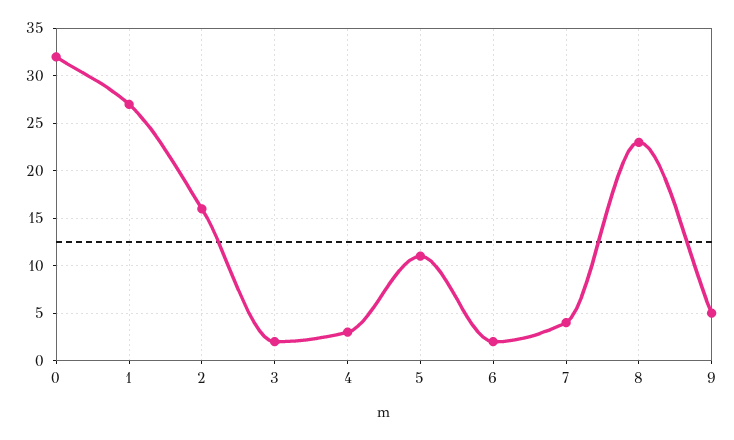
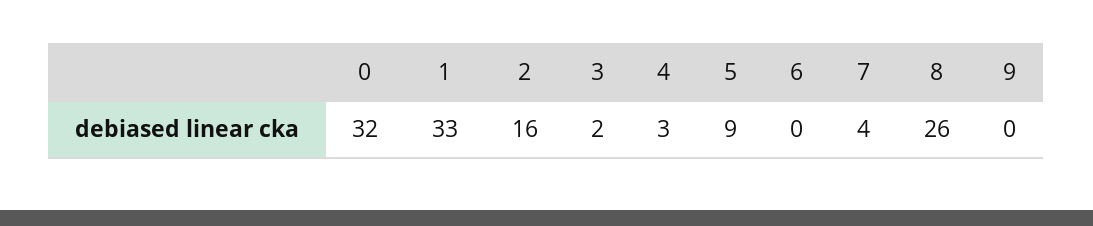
  {
    "0": 32,
-   "1": 27,
+   "1": 33,
    "2": 16,
    "3": 2,
    "4": 3,
-   "5": 11,
+   "5": 9,
-   "6": 2,
+   "6": 0,
    "7": 4,
-   "8": 23,
+   "8": 26,
-   "9": 5
+   "9": 0
  }

